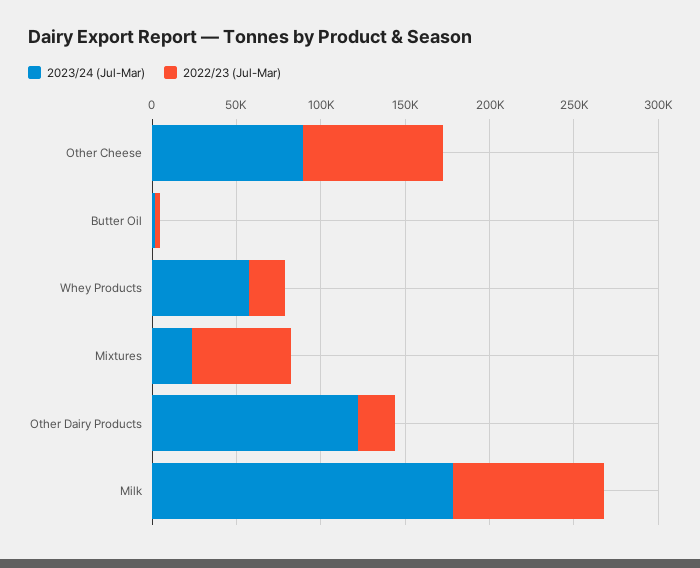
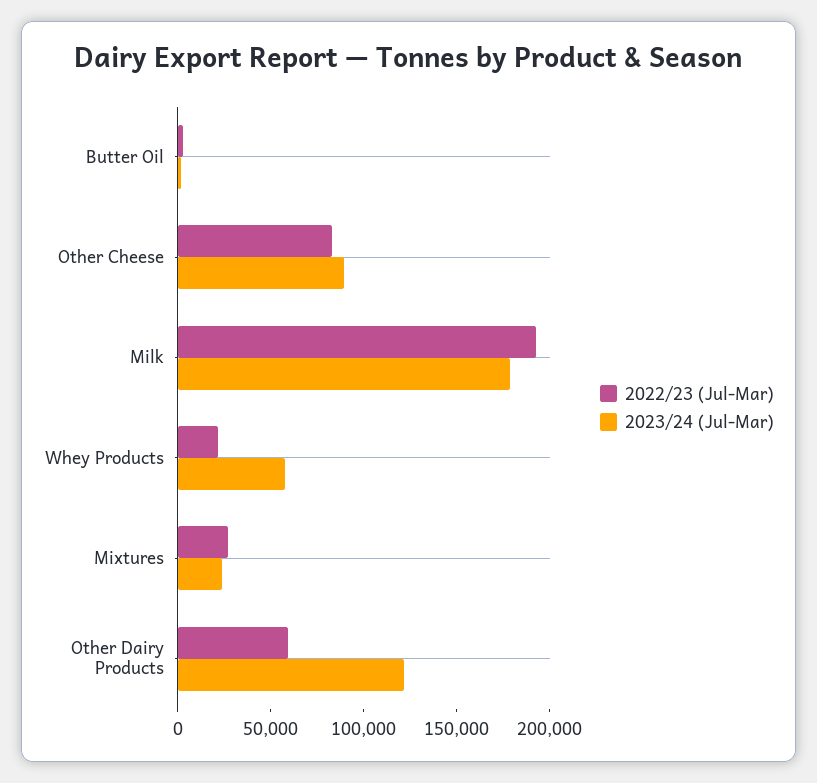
  {
    "2023/24 (Jul-Mar)": {
      "Other Cheese": 90000,
      "Butter Oil": 0,
      "Whey Products": 60000,
      "Mixtures": 20000,
      "Other Dairy Products": 120000,
      "Milk": 180000
    },
    "2022/23 (Jul-Mar)": {
      "Other Cheese": 80000,
      "Butter Oil": 0,
      "Whey Products": 20000,
-     "Mixtures": 60000,
+     "Mixtures": 30000,
-     "Other Dairy Products": 20000,
+     "Other Dairy Products": 60000,
-     "Milk": 90000
+     "Milk": 190000
    }
  }

